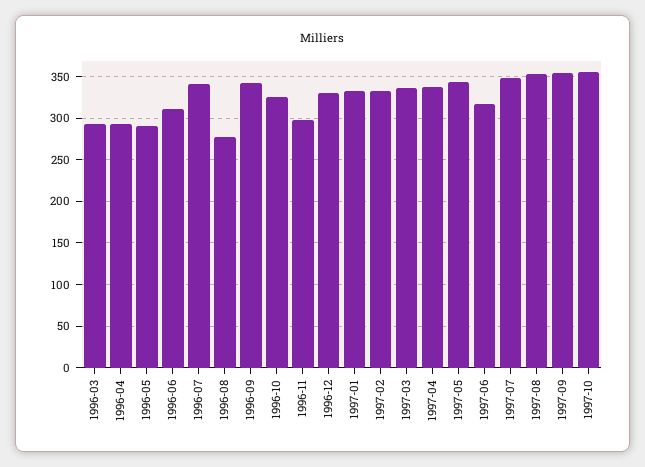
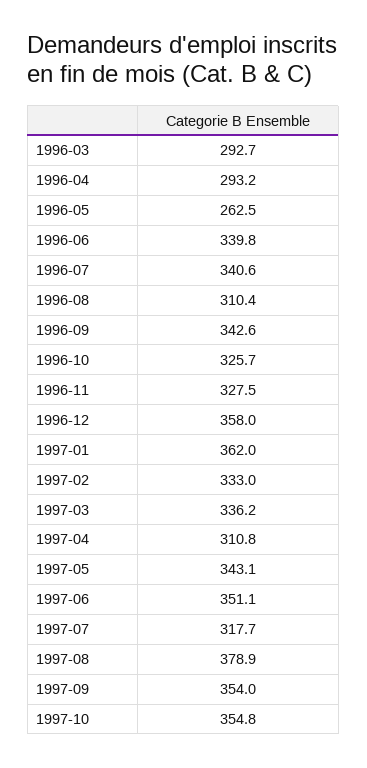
  {
    "1996-03": 292.7,
    "1996-04": 293.2,
-   "1996-05": 290,
+   "1996-05": 262.5,
-   "1996-06": 310,
+   "1996-06": 339.8,
    "1996-07": 340.6,
-   "1996-08": 280,
+   "1996-08": 310.4,
    "1996-09": 342.6,
    "1996-10": 325.7,
-   "1996-11": 300,
+   "1996-11": 327.5,
-   "1996-12": 330,
+   "1996-12": 358,
-   "1997-01": 330,
+   "1997-01": 362,
    "1997-02": 333,
    "1997-03": 336.2,
-   "1997-04": 340,
+   "1997-04": 310.8,
    "1997-05": 343.1,
-   "1997-06": 320,
+   "1997-06": 351.1,
-   "1997-07": 350,
+   "1997-07": 317.7,
-   "1997-08": 350,
+   "1997-08": 378.9,
    "1997-09": 354,
    "1997-10": 354.8
  }

